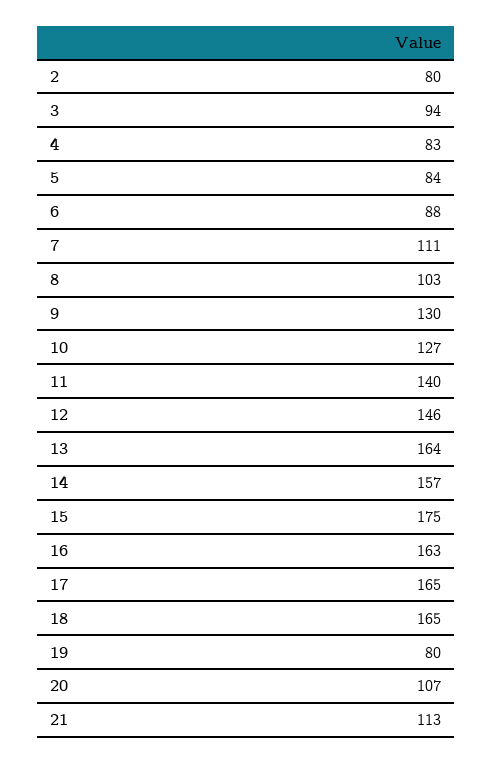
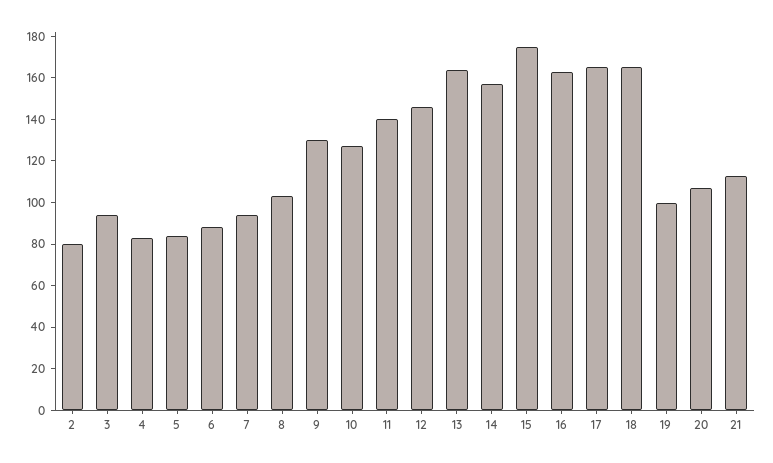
  {
    "2": 80,
    "3": 94,
    "4": 83,
    "5": 84,
    "6": 88,
-   "7": 111,
+   "7": 95,
    "8": 103,
    "9": 130,
    "10": 127,
    "11": 140,
    "12": 146,
    "13": 164,
    "14": 157,
    "15": 175,
    "16": 163,
    "17": 165,
    "18": 165,
-   "19": 80,
+   "19": 100,
    "20": 107,
    "21": 113
  }

